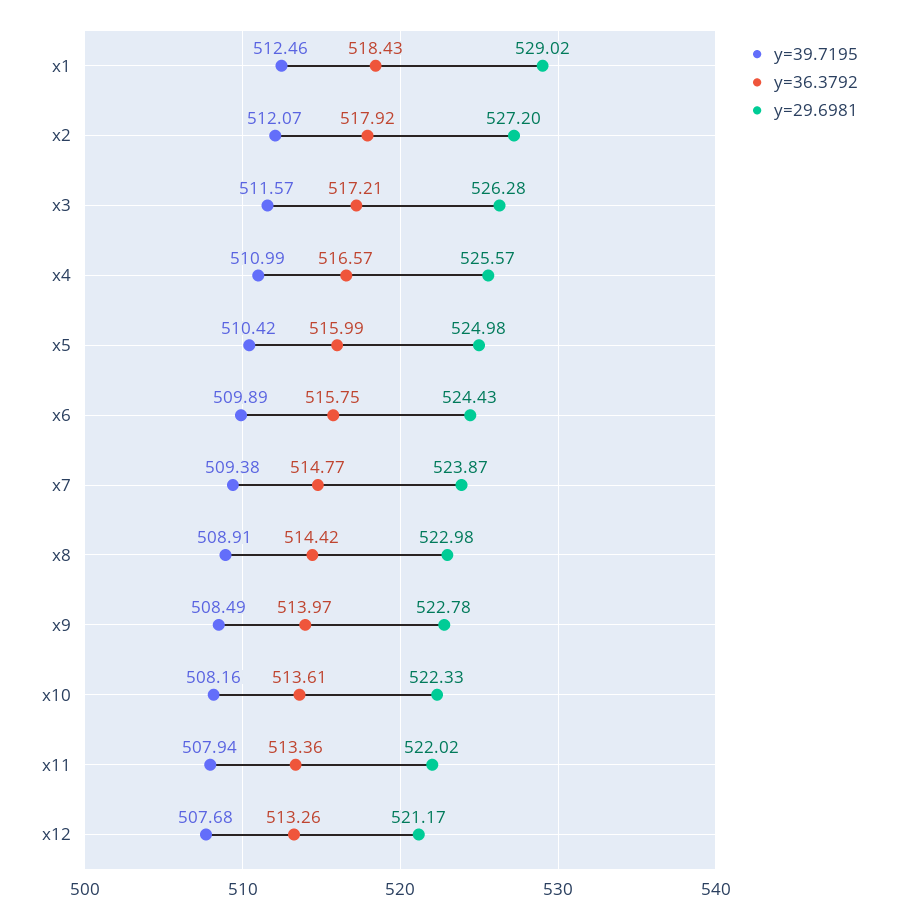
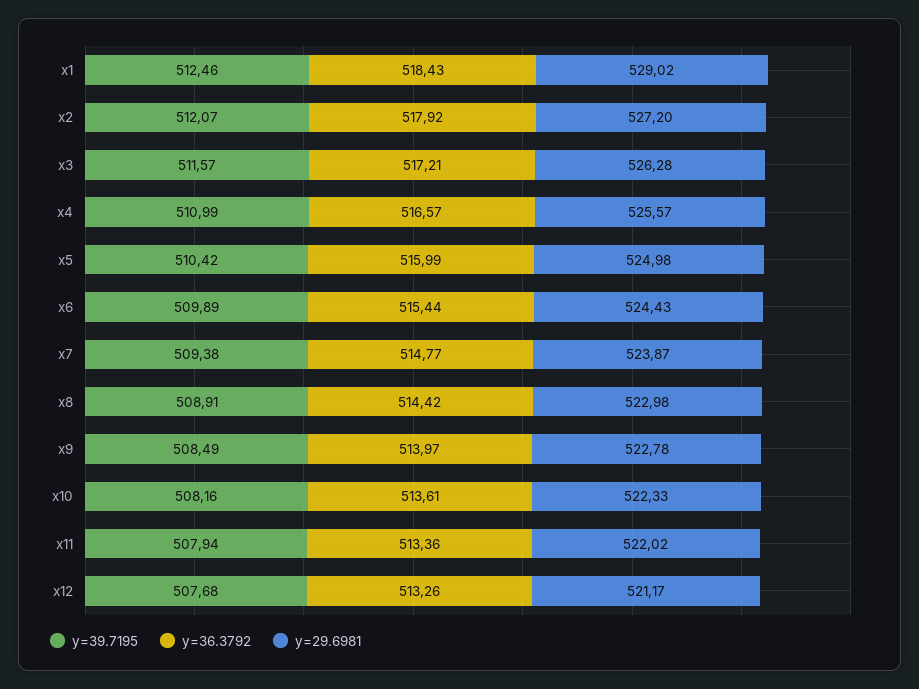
  {
    "y=39.7195": {
      "x1": 512.46,
      "x2": 512.07,
      "x3": 511.57,
      "x4": 510.99,
      "x5": 510.42,
      "x6": 509.89,
      "x7": 509.38,
      "x8": 508.91,
      "x9": 508.49,
      "x10": 508.16,
      "x11": 507.94,
      "x12": 507.68
    },
    "y=36.3792": {
      "x1": 518.43,
      "x2": 517.92,
      "x3": 517.21,
      "x4": 516.57,
      "x5": 515.99,
-     "x6": 515.75,
+     "x6": 515.44,
      "x7": 514.77,
      "x8": 514.42,
      "x9": 513.97,
      "x10": 513.61,
      "x11": 513.36,
      "x12": 513.26
    },
    "y=29.6981": {
      "x1": 529.02,
      "x2": 527.2,
      "x3": 526.28,
      "x4": 525.57,
      "x5": 524.98,
      "x6": 524.43,
      "x7": 523.87,
      "x8": 522.98,
      "x9": 522.78,
      "x10": 522.33,
      "x11": 522.02,
      "x12": 521.17
    }
  }

